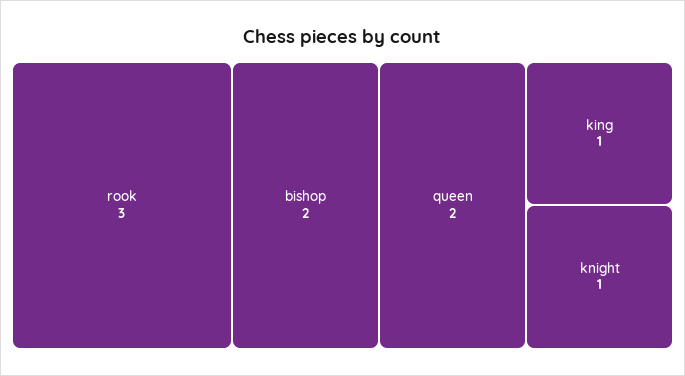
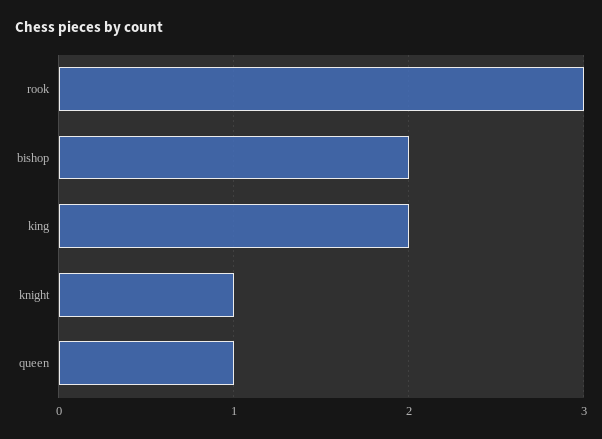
  {
    "rook": 3,
    "bishop": 2,
-   "queen": 2,
+   "queen": 1,
-   "king": 1,
+   "king": 2,
    "knight": 1
  }

